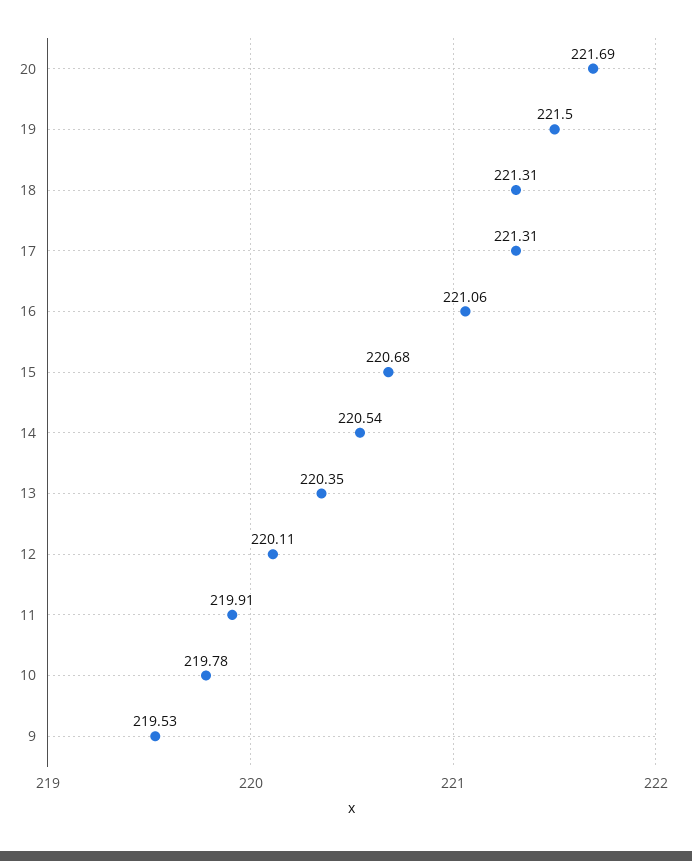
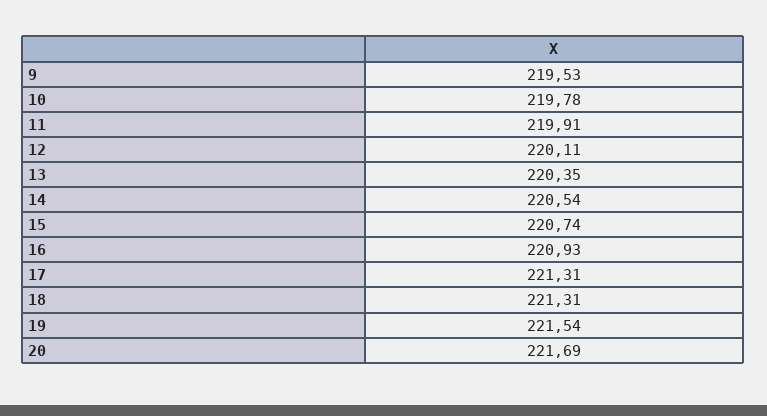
  {
    "20": 221.69,
-   "19": 221.5,
+   "19": 221.54,
    "18": 221.31,
    "17": 221.31,
-   "16": 221.06,
+   "16": 220.93,
-   "15": 220.68,
+   "15": 220.74,
    "14": 220.54,
    "13": 220.35,
    "12": 220.11,
    "11": 219.91,
    "10": 219.78,
    "9": 219.53
  }

